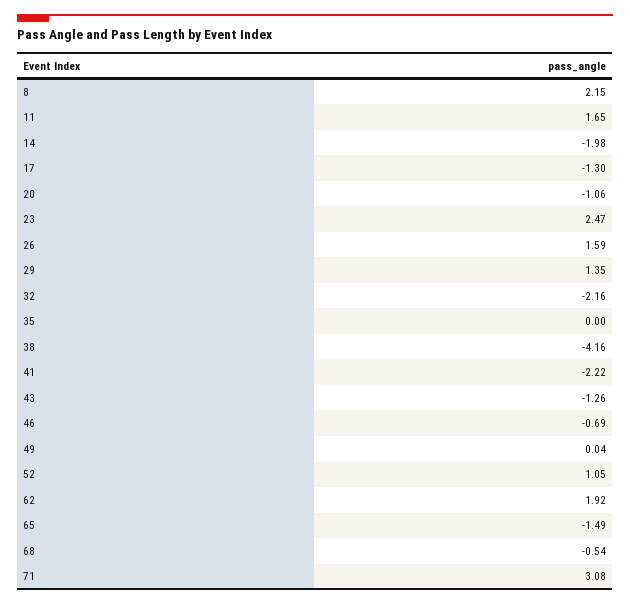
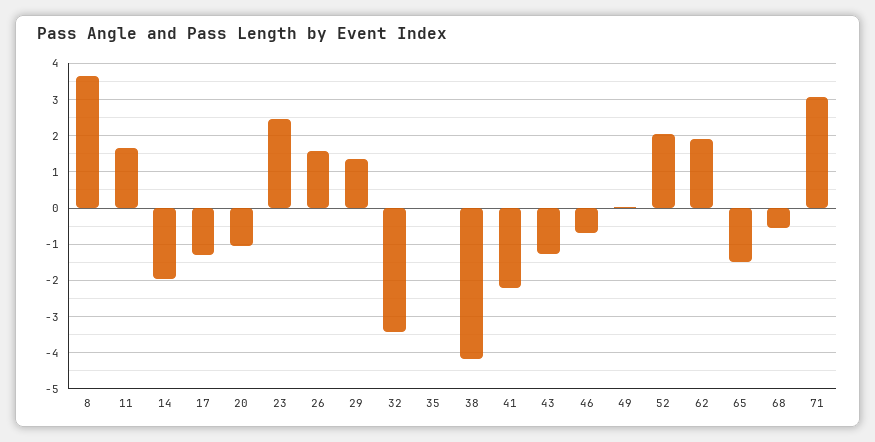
  {
-   "8": 2.15,
+   "8": 3.6,
    "11": 1.65,
    "14": -1.98,
    "17": -1.3,
    "20": -1.06,
    "23": 2.47,
    "26": 1.59,
    "29": 1.35,
-   "32": -2.16,
+   "32": -3.4,
    "35": 0,
    "38": -4.16,
    "41": -2.22,
    "43": -1.26,
    "46": -0.69,
    "49": 0.04,
-   "52": 1.05,
+   "52": 2,
    "62": 1.92,
    "65": -1.49,
    "68": -0.54,
    "71": 3.08
  }

